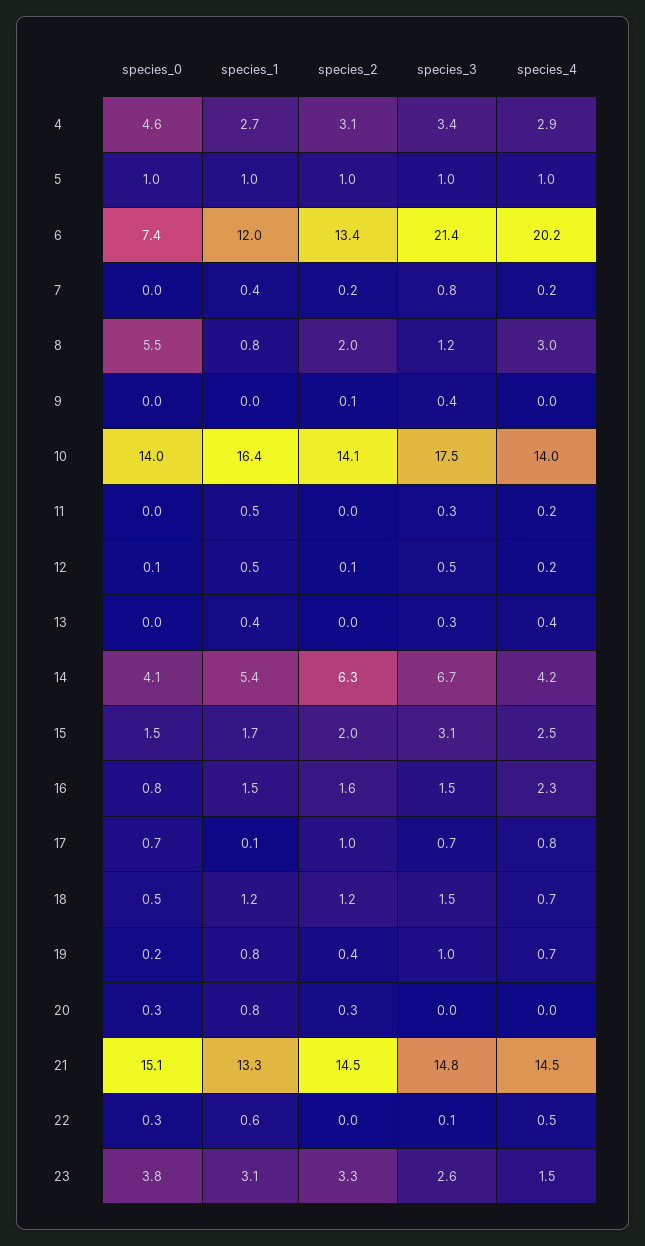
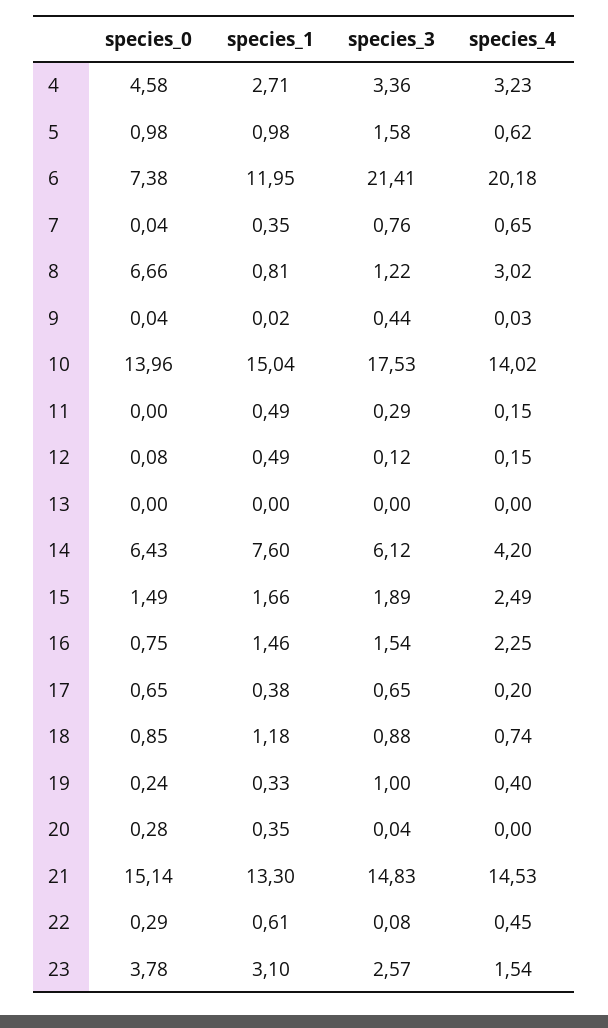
  {
    "species_0": {
      "4": 4.58,
      "5": 0.98,
      "6": 7.38,
      "7": 0.04,
-     "8": 5.5,
+     "8": 6.66,
      "9": 0.04,
      "10": 13.96,
      "11": 0,
      "12": 0.08,
      "13": 0,
-     "14": 4.1,
+     "14": 6.43,
      "15": 1.49,
      "16": 0.75,
      "17": 0.65,
-     "18": 0.5,
+     "18": 0.85,
      "19": 0.24,
      "20": 0.28,
      "21": 15.14,
      "22": 0.29,
      "23": 3.78
    },
    "species_1": {
      "4": 2.71,
      "5": 0.98,
      "6": 11.95,
      "7": 0.35,
      "8": 0.81,
      "9": 0.02,
-     "10": 16.4,
+     "10": 15.04,
      "11": 0.49,
      "12": 0.49,
-     "13": 0.4,
+     "13": 0,
-     "14": 5.4,
+     "14": 7.6,
      "15": 1.66,
      "16": 1.46,
-     "17": 0.1,
+     "17": 0.38,
      "18": 1.18,
-     "19": 0.8,
+     "19": 0.33,
-     "20": 0.8,
+     "20": 0.35,
      "21": 13.3,
      "22": 0.61,
      "23": 3.1
    },
-   "species_2": {
-     "4": 3.1,
-     "5": 1,
-     "6": 13.4,
-     "7": 0.2,
-     "8": 2,
-     "9": 0.1,
-     "10": 14.1,
-     "11": 0,
-     "12": 0.1,
-     "13": 0,
-     "14": 6.3,
-     "15": 2,
-     "16": 1.6,
-     "17": 1,
-     "18": 1.2,
-     "19": 0.4,
-     "20": 0.3,
-     "21": 14.5,
-     "22": 0,
-     "23": 3.3
-   },
    "species_3": {
      "4": 3.36,
-     "5": 1,
+     "5": 1.58,
      "6": 21.41,
      "7": 0.76,
      "8": 1.22,
      "9": 0.44,
      "10": 17.53,
      "11": 0.29,
-     "12": 0.5,
+     "12": 0.12,
-     "13": 0.3,
+     "13": 0,
-     "14": 6.7,
+     "14": 6.12,
-     "15": 3.1,
+     "15": 1.89,
      "16": 1.54,
      "17": 0.65,
-     "18": 1.5,
+     "18": 0.88,
      "19": 1,
      "20": 0.04,
      "21": 14.83,
      "22": 0.08,
      "23": 2.57
    },
    "species_4": {
-     "4": 2.9,
+     "4": 3.23,
-     "5": 1,
+     "5": 0.62,
      "6": 20.18,
-     "7": 0.2,
+     "7": 0.65,
      "8": 3.02,
      "9": 0.03,
      "10": 14.02,
      "11": 0.15,
      "12": 0.15,
-     "13": 0.4,
+     "13": 0,
      "14": 4.2,
      "15": 2.49,
      "16": 2.25,
-     "17": 0.8,
+     "17": 0.2,
      "18": 0.74,
-     "19": 0.7,
+     "19": 0.4,
      "20": 0,
      "21": 14.53,
      "22": 0.45,
      "23": 1.54
    }
  }

